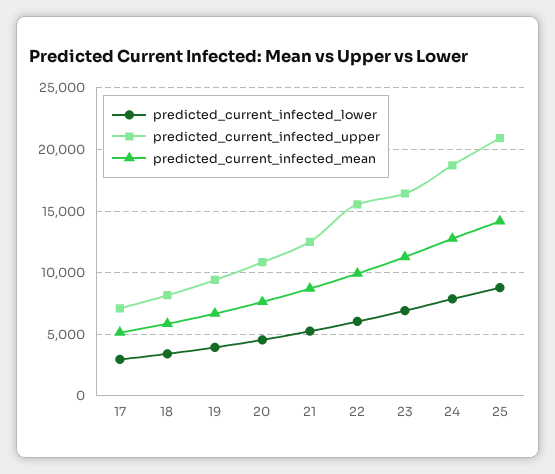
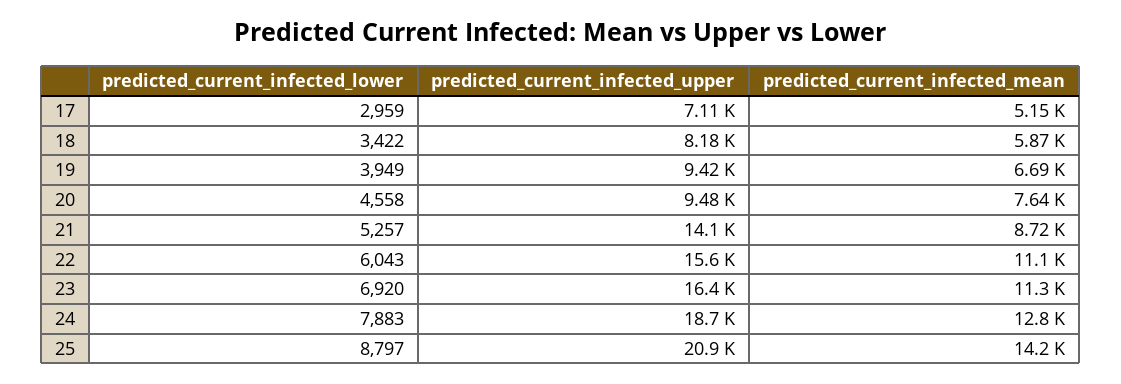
  {
    "predicted_current_infected_lower": {
      "17": 2959,
      "18": 3422,
      "19": 3949,
      "20": 4558,
      "21": 5257,
      "22": 6043,
      "23": 6920,
      "24": 7883,
      "25": 8797
    },
    "predicted_current_infected_upper": {
      "17": 7110,
      "18": 8180,
      "19": 9420,
-     "20": 11000,
+     "20": 9480,
-     "21": 12500,
+     "21": 14100,
      "22": 15600,
      "23": 16400,
      "24": 18700,
      "25": 20900
    },
    "predicted_current_infected_mean": {
      "17": 5150,
      "18": 5870,
      "19": 6690,
      "20": 7640,
      "21": 8720,
-     "22": 10000,
+     "22": 11100,
      "23": 11300,
      "24": 12800,
      "25": 14200
    }
  }

